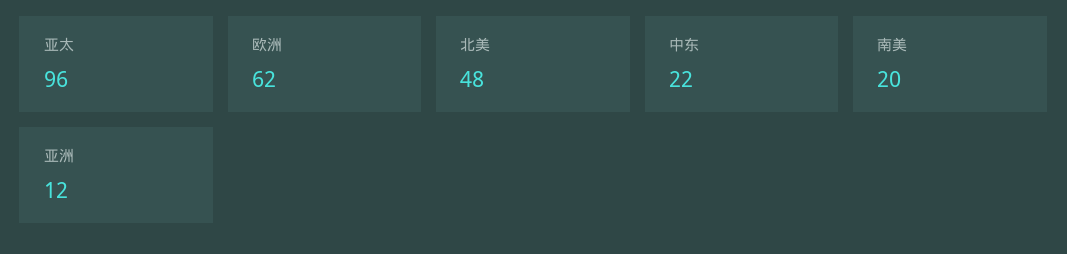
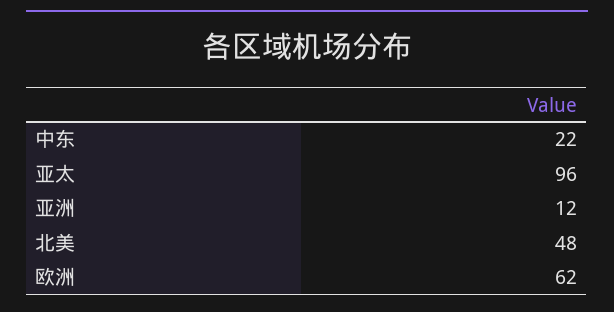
  {
    "亚太": 96,
    "欧洲": 62,
    "北美": 48,
    "中东": 22,
-   "南美": 20,
    "亚洲": 12
  }

